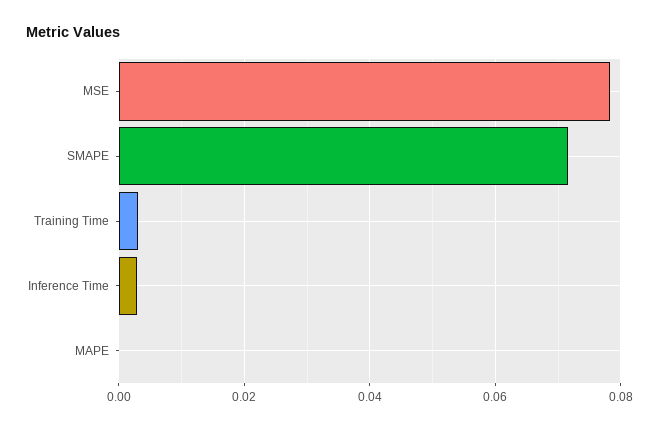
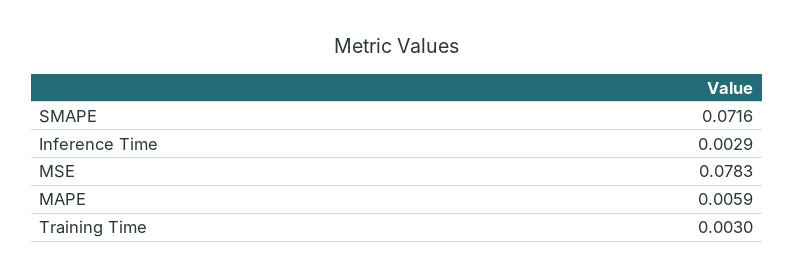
  {
    "MSE": 0.0783,
    "SMAPE": 0.0716,
    "Training Time": 0.003,
    "Inference Time": 0.0029,
-   "MAPE": 0
+   "MAPE": 0.0059
  }

